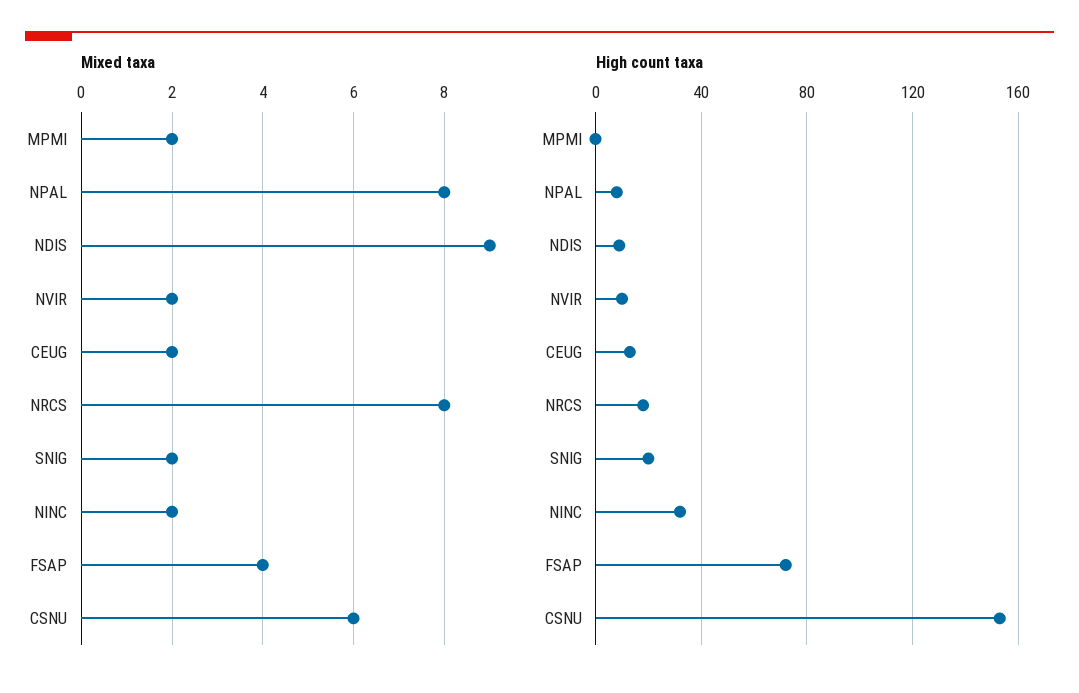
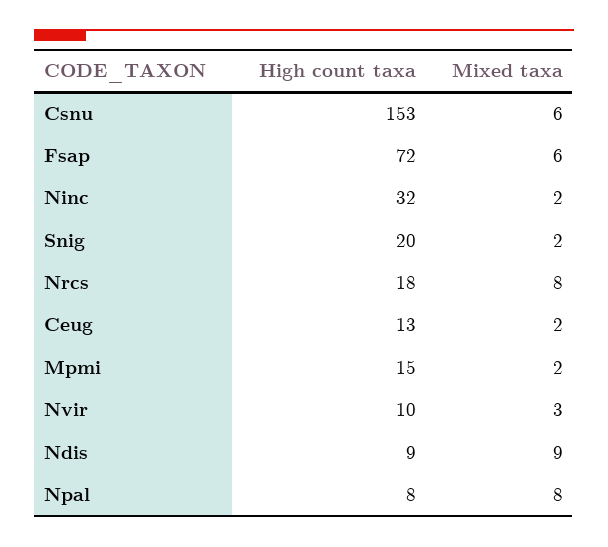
  {
    "Mixed taxa": {
      "MPMI": 2,
      "NPAL": 8,
      "NDIS": 9,
-     "NVIR": 2,
+     "NVIR": 3,
      "CEUG": 2,
      "NRCS": 8,
      "SNIG": 2,
      "NINC": 2,
-     "FSAP": 4,
+     "FSAP": 6,
      "CSNU": 6
    },
    "High count taxa": {
-     "MPMI": 0,
+     "MPMI": 15,
      "NPAL": 8,
      "NDIS": 9,
      "NVIR": 10,
      "CEUG": 13,
      "NRCS": 18,
      "SNIG": 20,
      "NINC": 32,
      "FSAP": 72,
      "CSNU": 153
    }
  }

